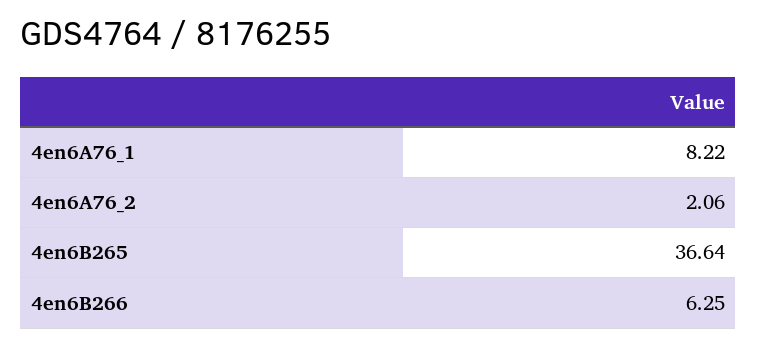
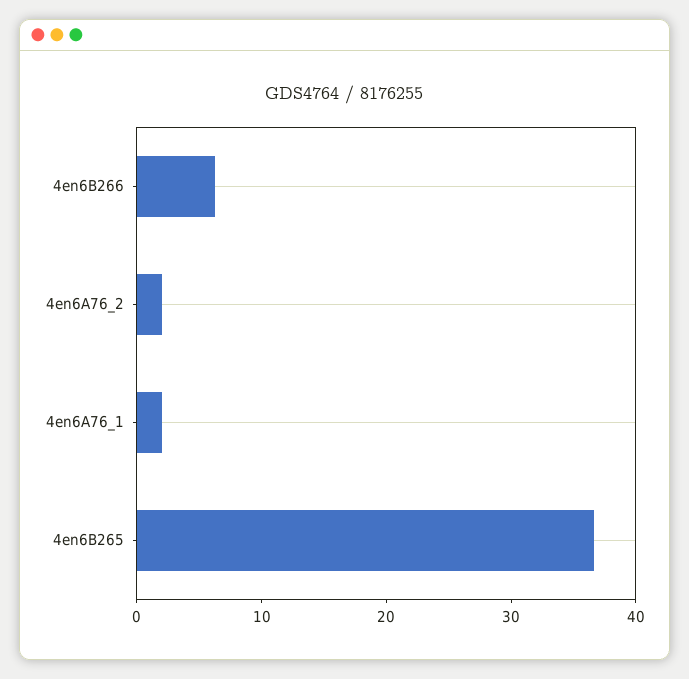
  {
-   "4en6A76_1": 8.22,
+   "4en6A76_1": 2,
    "4en6A76_2": 2.06,
    "4en6B265": 36.64,
    "4en6B266": 6.25
  }

